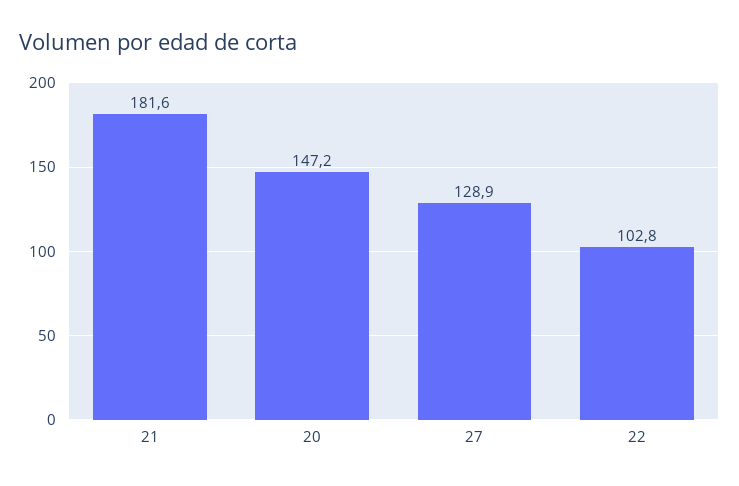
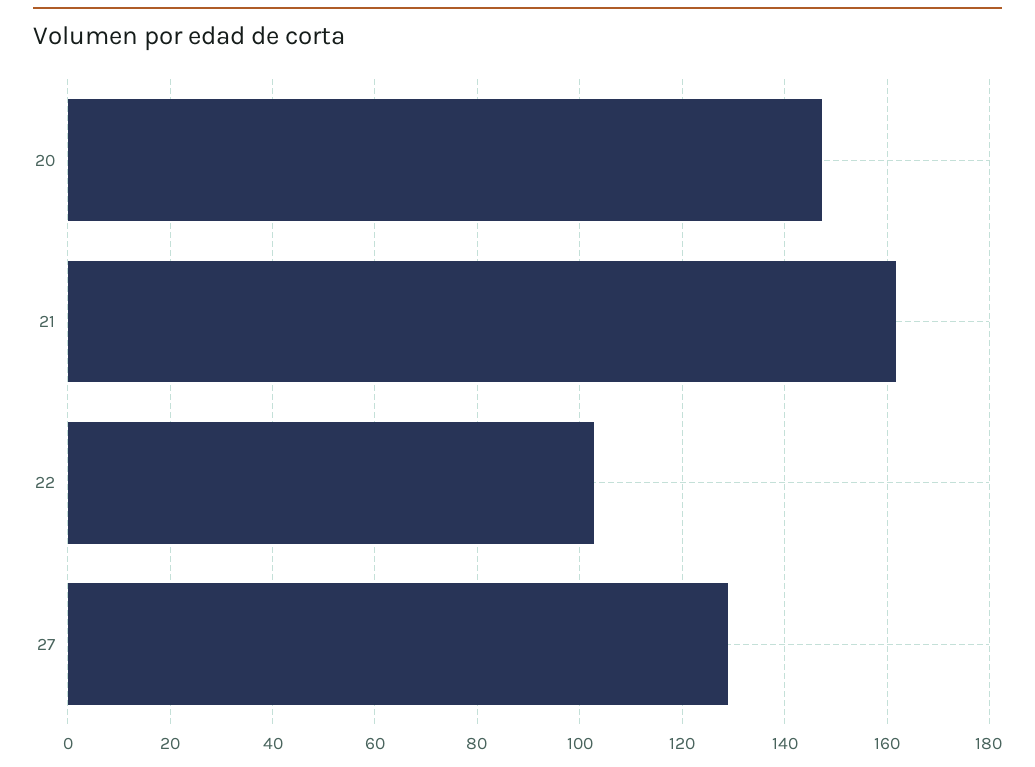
  {
-   "21": 181.6,
+   "21": 162,
    "20": 147.2,
    "27": 128.9,
    "22": 102.8
  }

